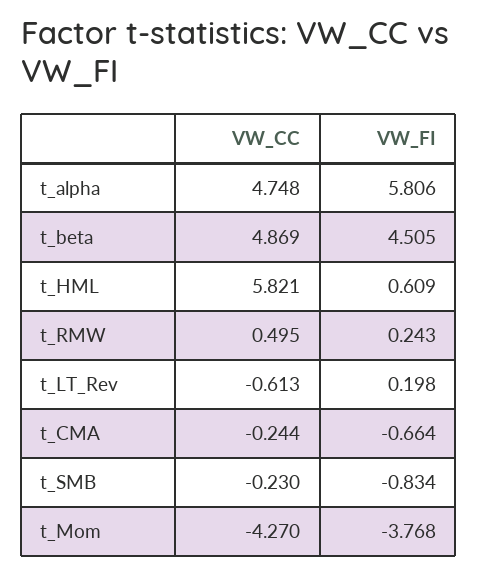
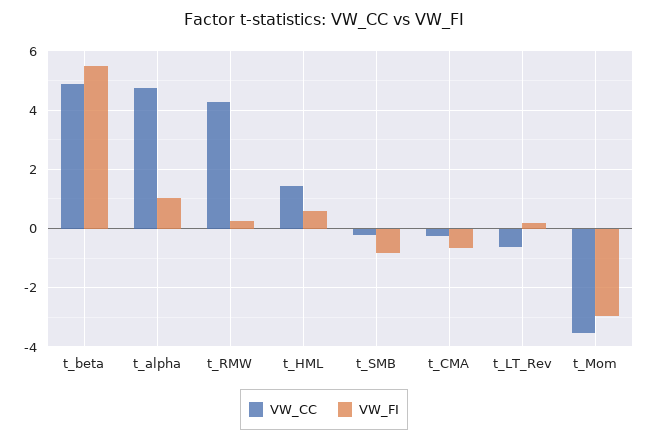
  {
    "VW_CC": {
      "t_alpha": 4.748,
      "t_beta": 4.869,
-     "t_HML": 5.821,
+     "t_HML": 1.5,
-     "t_RMW": 0.495,
+     "t_RMW": 4.25,
      "t_LT_Rev": -0.613,
      "t_CMA": -0.244,
      "t_SMB": -0.23,
-     "t_Mom": -4.27
+     "t_Mom": -3.5
    },
    "VW_FI": {
-     "t_alpha": 5.806,
+     "t_alpha": 1,
-     "t_beta": 4.505,
+     "t_beta": 5.5,
      "t_HML": 0.609,
      "t_RMW": 0.243,
      "t_LT_Rev": 0.198,
      "t_CMA": -0.664,
      "t_SMB": -0.834,
-     "t_Mom": -3.768
+     "t_Mom": -3
    }
  }

